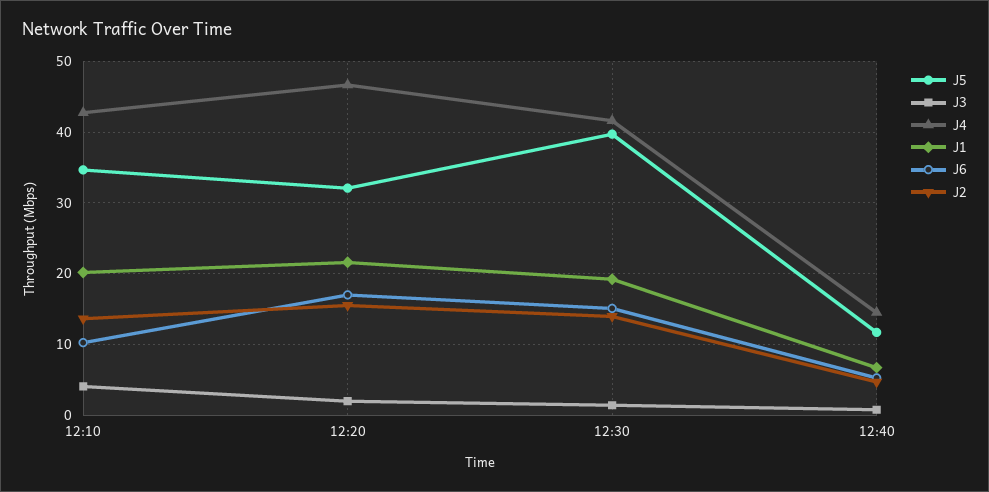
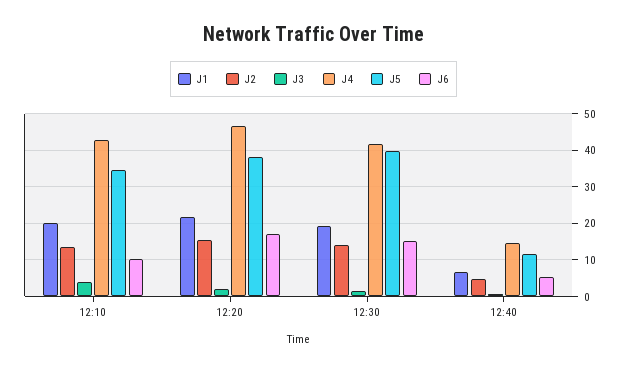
  {
    "J5": {
      "12:10": 35,
-     "12:20": 32,
+     "12:20": 38,
      "12:30": 40,
      "12:40": 12
    },
    "J3": {
      "12:10": 4,
      "12:20": 2,
      "12:30": 1,
      "12:40": 1
    },
    "J4": {
      "12:10": 43,
      "12:20": 47,
      "12:30": 42,
      "12:40": 15
    },
    "J1": {
      "12:10": 20,
      "12:20": 22,
      "12:30": 19,
      "12:40": 7
    },
    "J6": {
      "12:10": 10,
      "12:20": 17,
      "12:30": 15,
      "12:40": 5
    },
    "J2": {
      "12:10": 14,
      "12:20": 16,
      "12:30": 14,
      "12:40": 5
    }
  }

